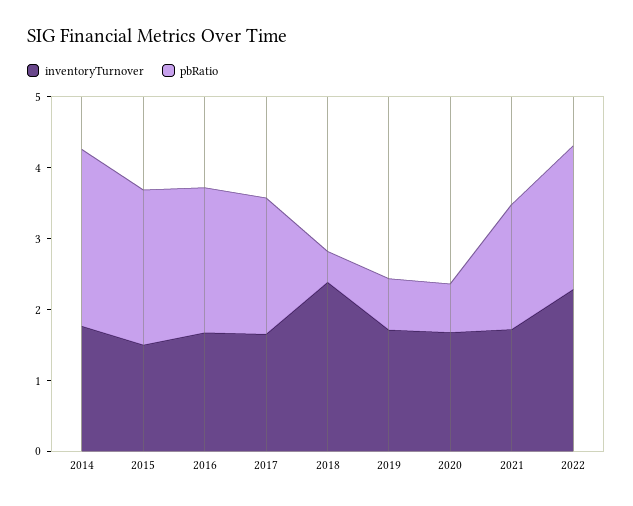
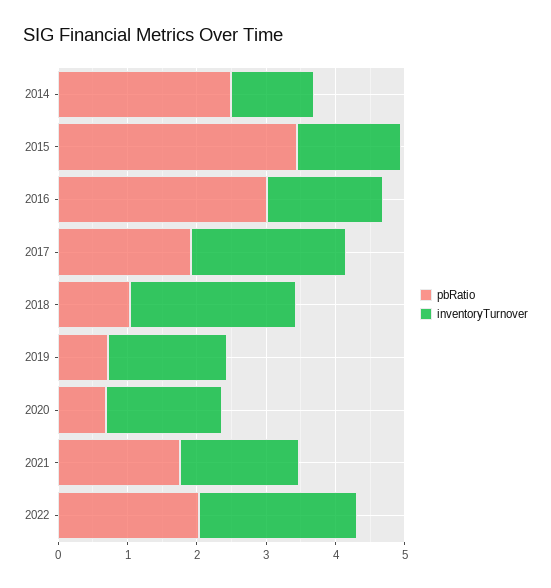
  {
    "inventoryTurnover": {
-     "2014": 1.8,
+     "2014": 1.2,
      "2015": 1.6,
      "2016": 1.6,
-     "2017": 1.6,
+     "2017": 2.2,
      "2018": 2.4,
      "2019": 1.8,
      "2020": 1.6,
      "2021": 1.8,
      "2022": 2.2
    },
    "pbRatio": {
      "2014": 2.4,
-     "2015": 2.2,
+     "2015": 3.4,
-     "2016": 2,
+     "2016": 3,
      "2017": 2,
-     "2018": 0.4,
+     "2018": 1,
      "2019": 0.8,
      "2020": 0.6,
      "2021": 1.8,
      "2022": 2
    }
  }

